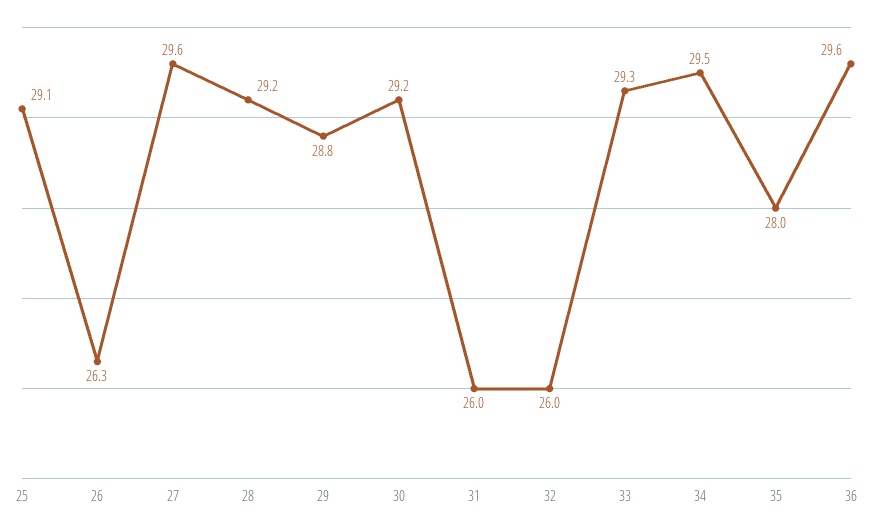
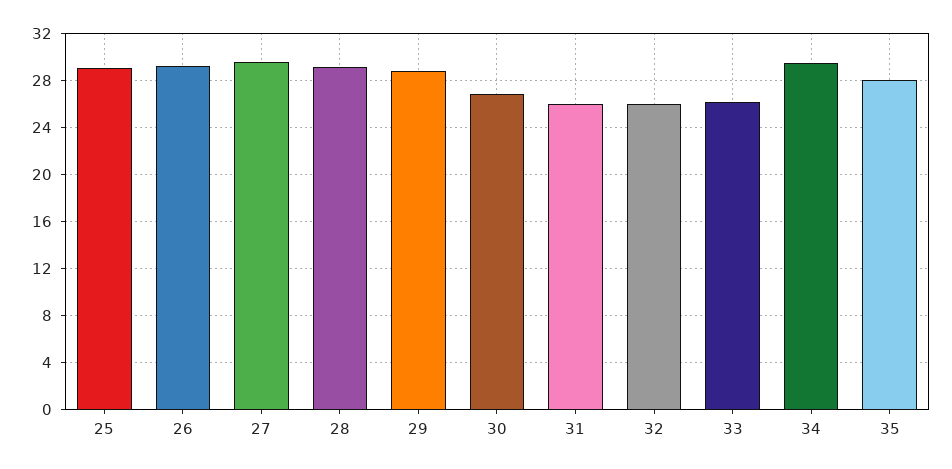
  {
    "25": 29.1,
-   "26": 26.3,
+   "26": 29,
    "27": 29.6,
    "28": 29.2,
    "29": 28.8,
-   "30": 29.2,
+   "30": 27,
    "31": 26,
    "32": 26,
-   "33": 29.3,
+   "33": 26,
    "34": 29.5,
-   "35": 28,
+   "35": 28
-   "36": 29.6
  }

